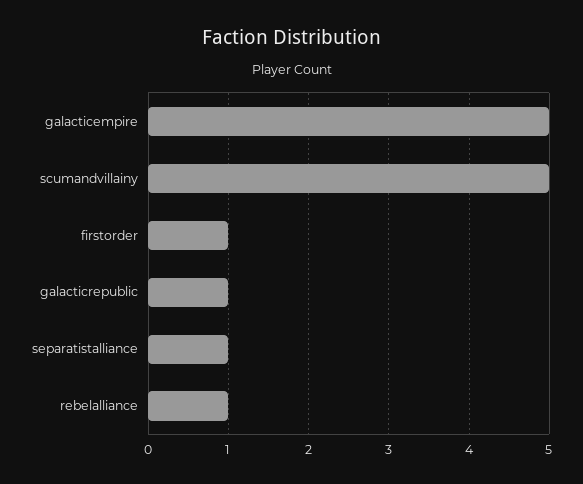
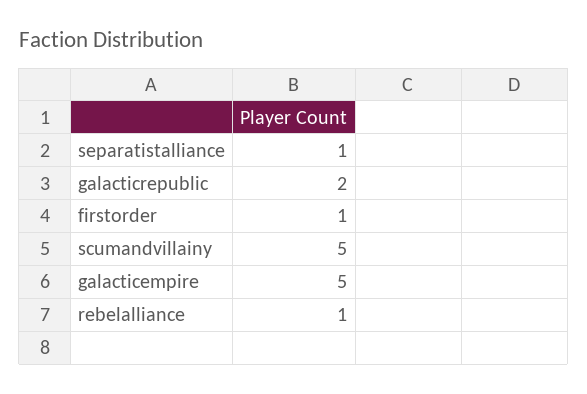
  {
    "galacticempire": 5,
    "scumandvillainy": 5,
    "firstorder": 1,
-   "galacticrepublic": 1,
+   "galacticrepublic": 2,
    "separatistalliance": 1,
    "rebelalliance": 1
  }

